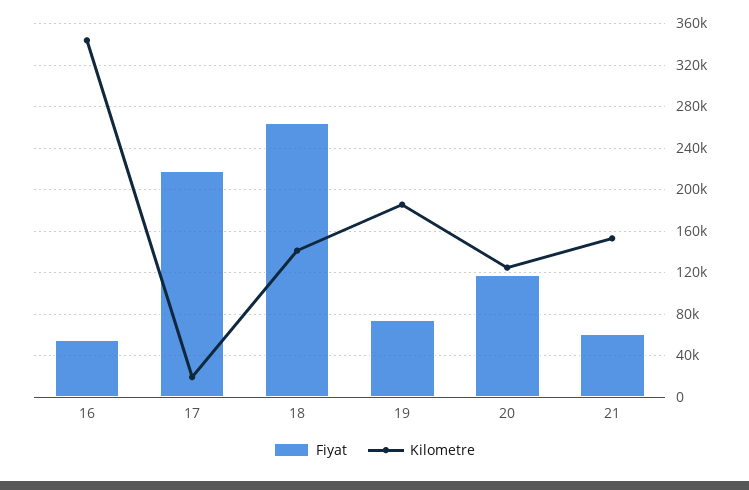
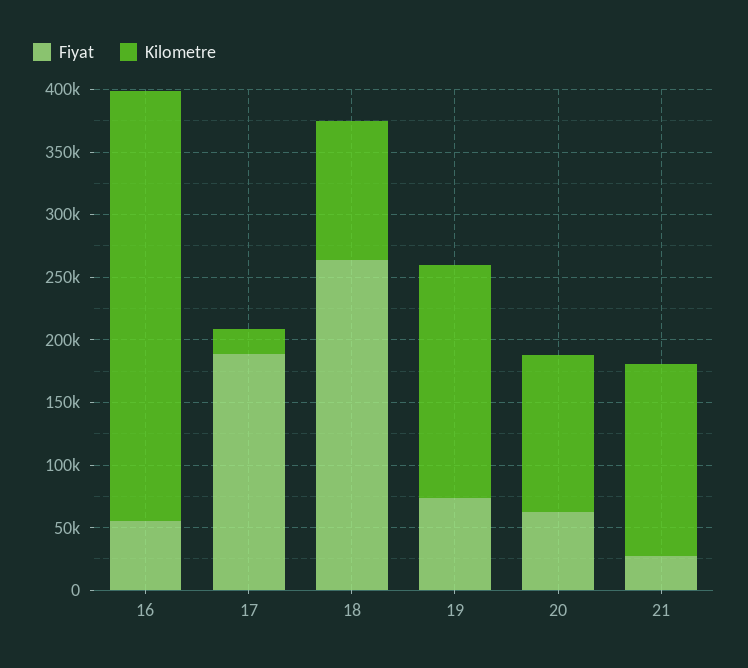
  {
    "Fiyat": {
      "16": 60000,
-     "17": 220000,
+     "17": 190000,
      "18": 260000,
      "19": 70000,
-     "20": 120000,
+     "20": 60000,
-     "21": 60000
+     "21": 30000
    },
    "Kilometre": {
      "16": 340000,
      "17": 20000,
-     "18": 140000,
+     "18": 110000,
      "19": 190000,
      "20": 130000,
      "21": 150000
    }
  }

